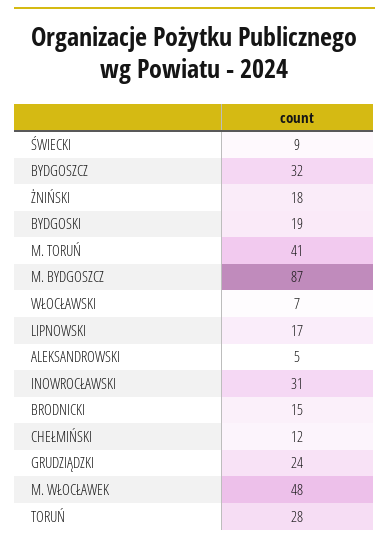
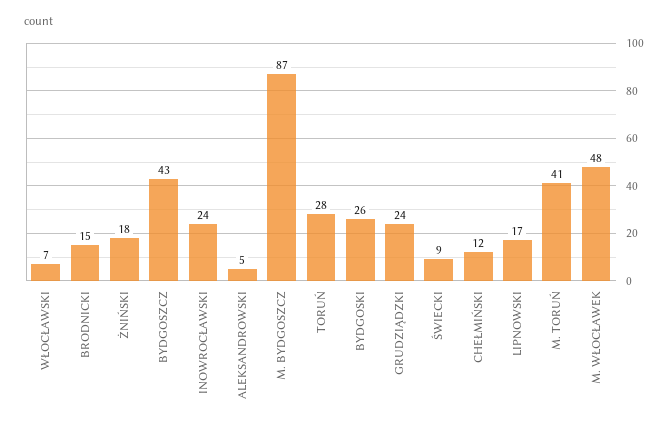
  {
    "ŚWIECKI": 9,
-   "BYDGOSZCZ": 32,
+   "BYDGOSZCZ": 43,
    "ŻNIŃSKI": 18,
-   "BYDGOSKI": 19,
+   "BYDGOSKI": 26,
    "M. TORUŃ": 41,
    "M. BYDGOSZCZ": 87,
    "WŁOCŁAWSKI": 7,
    "LIPNOWSKI": 17,
    "ALEKSANDROWSKI": 5,
-   "INOWROCŁAWSKI": 31,
+   "INOWROCŁAWSKI": 24,
    "BRODNICKI": 15,
    "CHEŁMIŃSKI": 12,
    "GRUDZIĄDZKI": 24,
    "M. WŁOCŁAWEK": 48,
    "TORUŃ": 28
  }

